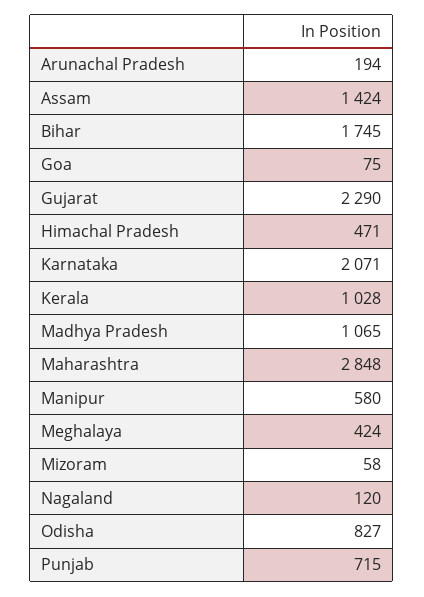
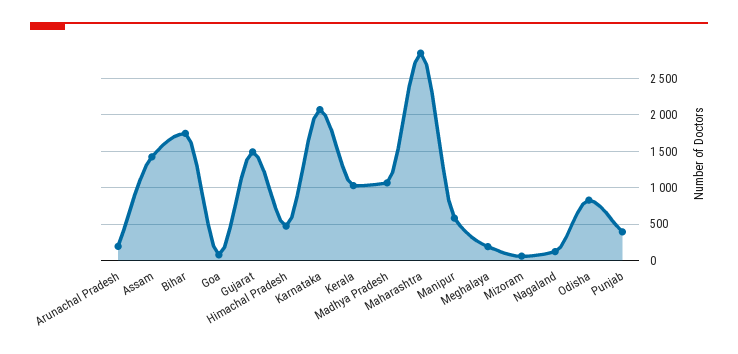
  {
    "Arunachal Pradesh": 194,
    "Assam": 1424,
    "Bihar": 1745,
    "Goa": 75,
-   "Gujarat": 2290,
+   "Gujarat": 1500,
    "Himachal Pradesh": 471,
    "Karnataka": 2071,
    "Kerala": 1028,
    "Madhya Pradesh": 1065,
    "Maharashtra": 2848,
    "Manipur": 580,
-   "Meghalaya": 424,
+   "Meghalaya": 200,
    "Mizoram": 58,
    "Nagaland": 120,
    "Odisha": 827,
-   "Punjab": 715
+   "Punjab": 400
  }

